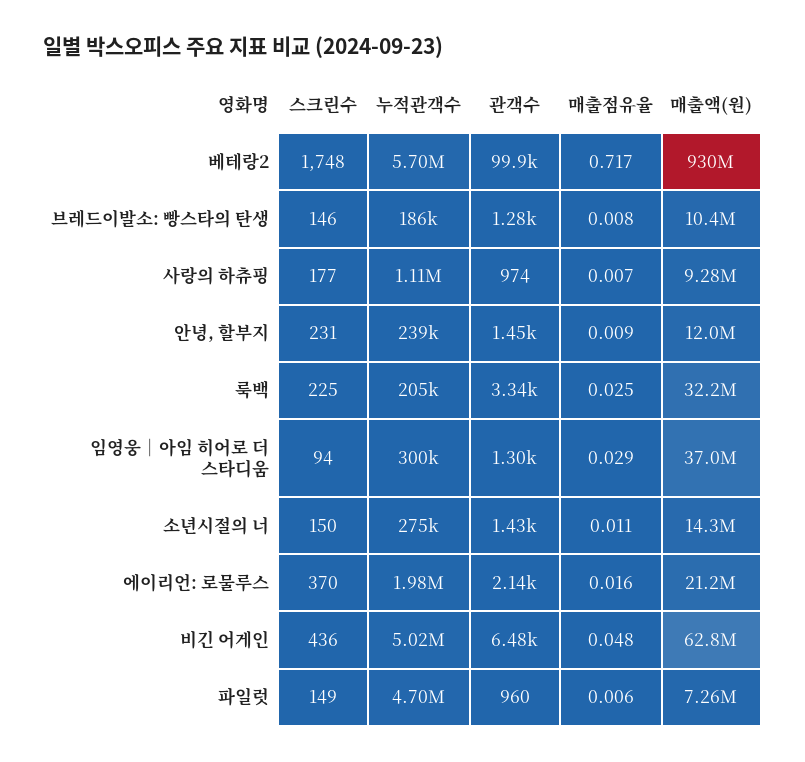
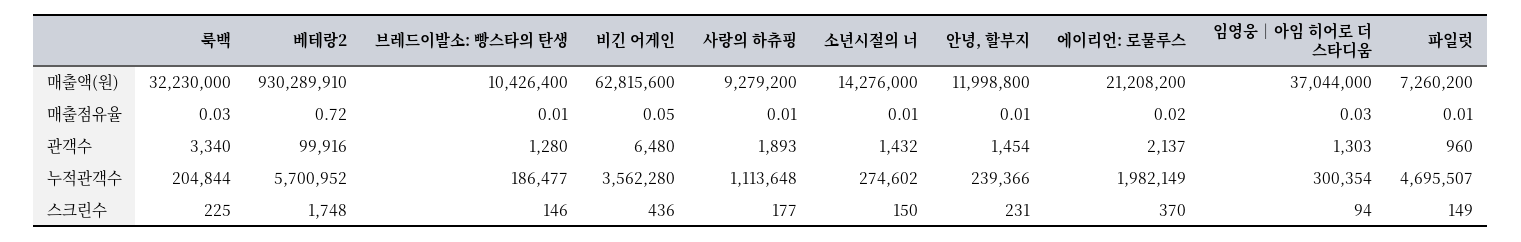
  {
    "스크린수": {
      "베테랑2": 1748,
      "브레드이발소: 빵스타의 탄생": 146,
      "사랑의 하츄핑": 177,
      "안녕, 할부지": 231,
      "룩백": 225,
      "임영웅│아임 히어로 더 스타디움": 94,
      "소년시절의 너": 150,
      "에이리언: 로물루스": 370,
      "비긴 어게인": 436,
      "파일럿": 149
    },
    "누적관객수": {
      "베테랑2": 5700952,
      "브레드이발소: 빵스타의 탄생": 186477,
      "사랑의 하츄핑": 1113648,
      "안녕, 할부지": 239366,
      "룩백": 204844,
      "임영웅│아임 히어로 더 스타디움": 300354,
      "소년시절의 너": 274602,
      "에이리언: 로물루스": 1982149,
-     "비긴 어게인": 5020000,
+     "비긴 어게인": 3562280,
      "파일럿": 4695507
    },
    "관객수": {
      "베테랑2": 99916,
      "브레드이발소: 빵스타의 탄생": 1280,
-     "사랑의 하츄핑": 974,
+     "사랑의 하츄핑": 1893,
      "안녕, 할부지": 1454,
      "룩백": 3340,
      "임영웅│아임 히어로 더 스타디움": 1303,
      "소년시절의 너": 1432,
      "에이리언: 로물루스": 2137,
      "비긴 어게인": 6480,
      "파일럿": 960
    },
    "매출점유율": {
      "베테랑2": 0.717,
      "브레드이발소: 빵스타의 탄생": 0.008,
      "사랑의 하츄핑": 0.007,
      "안녕, 할부지": 0.009,
      "룩백": 0.025,
      "임영웅│아임 히어로 더 스타디움": 0.029,
      "소년시절의 너": 0.011,
      "에이리언: 로물루스": 0.016,
      "비긴 어게인": 0.048,
      "파일럿": 0.006
    },
    "매출액(원)": {
      "베테랑2": 930289910,
      "브레드이발소: 빵스타의 탄생": 10426400,
      "사랑의 하츄핑": 9279200,
      "안녕, 할부지": 11998800,
      "룩백": 32230000,
      "임영웅│아임 히어로 더 스타디움": 37044000,
      "소년시절의 너": 14276000,
      "에이리언: 로물루스": 21208200,
      "비긴 어게인": 62815600,
      "파일럿": 7260200
    }
  }

